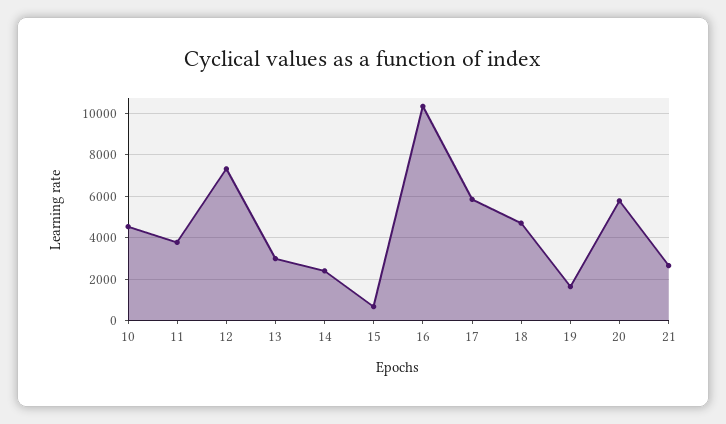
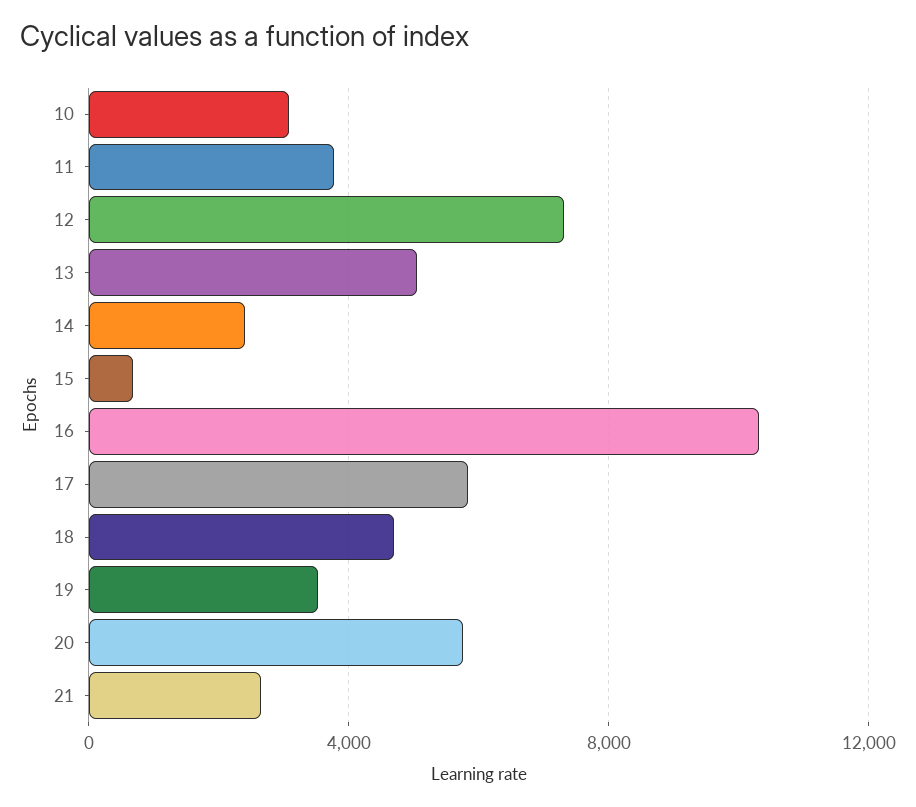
  {
-   "10": 4500,
+   "10": 3000,
    "11": 4000,
    "12": 7500,
-   "13": 3000,
+   "13": 5000,
    "14": 2500,
    "15": 500,
    "16": 10500,
    "17": 6000,
    "18": 4500,
-   "19": 1500,
+   "19": 3500,
    "20": 6000,
    "21": 2500
  }

